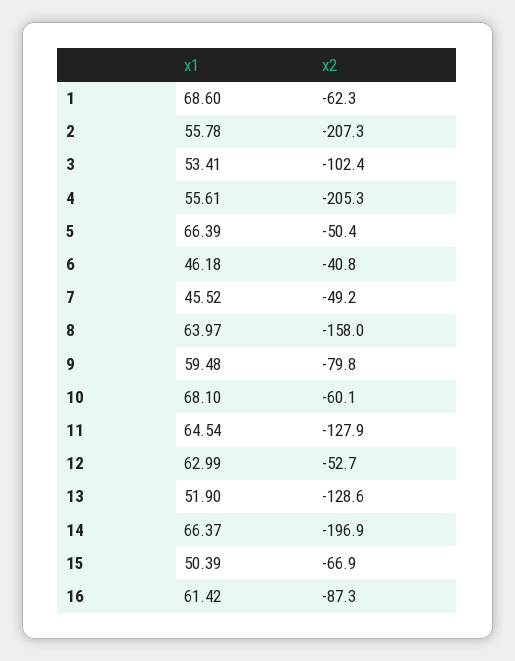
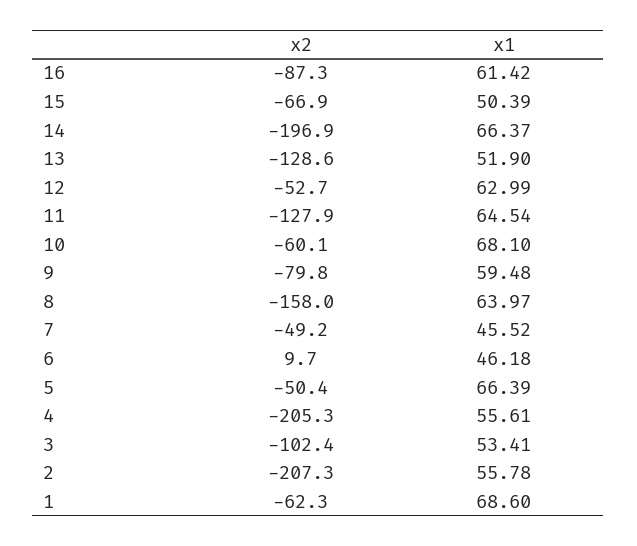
  {
    "x1": {
      "1": 68.6,
      "2": 55.78,
      "3": 53.41,
      "4": 55.61,
      "5": 66.39,
      "6": 46.18,
      "7": 45.52,
      "8": 63.97,
      "9": 59.48,
      "10": 68.1,
      "11": 64.54,
      "12": 62.99,
      "13": 51.9,
      "14": 66.37,
      "15": 50.39,
      "16": 61.42
    },
    "x2": {
      "1": -62.3,
      "2": -207.3,
      "3": -102.4,
      "4": -205.3,
      "5": -50.4,
-     "6": -40.8,
+     "6": 9.7,
      "7": -49.2,
      "8": -158,
      "9": -79.8,
      "10": -60.1,
      "11": -127.9,
      "12": -52.7,
      "13": -128.6,
      "14": -196.9,
      "15": -66.9,
      "16": -87.3
    }
  }

